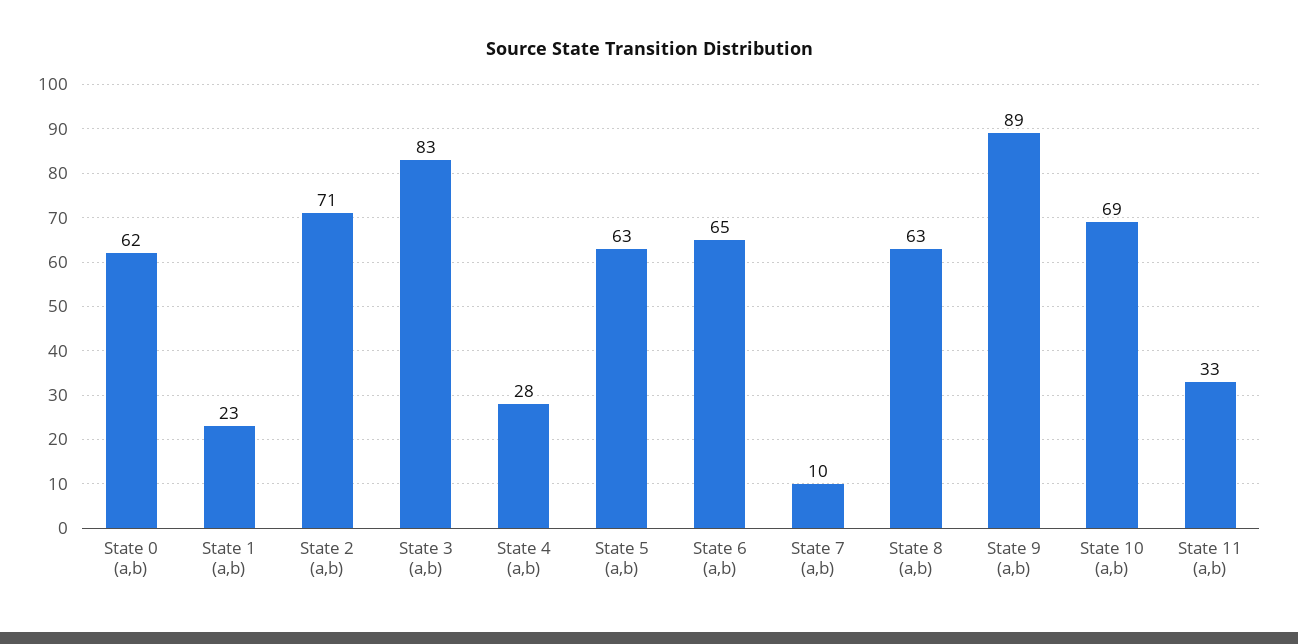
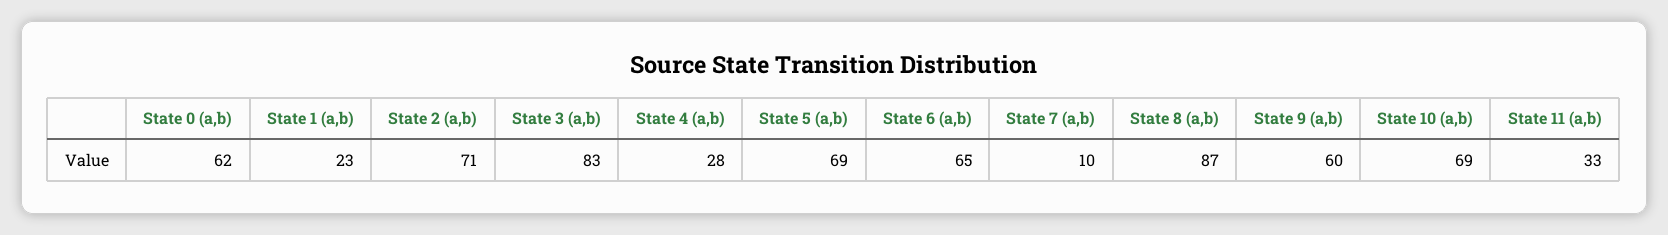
  {
    "State 0 (a,b)": 62,
    "State 1 (a,b)": 23,
    "State 2 (a,b)": 71,
    "State 3 (a,b)": 83,
    "State 4 (a,b)": 28,
-   "State 5 (a,b)": 63,
+   "State 5 (a,b)": 69,
    "State 6 (a,b)": 65,
    "State 7 (a,b)": 10,
-   "State 8 (a,b)": 63,
+   "State 8 (a,b)": 87,
-   "State 9 (a,b)": 89,
+   "State 9 (a,b)": 60,
    "State 10 (a,b)": 69,
    "State 11 (a,b)": 33
  }

